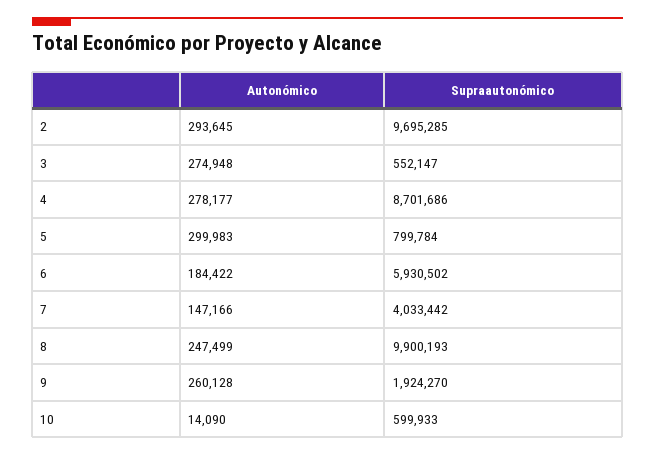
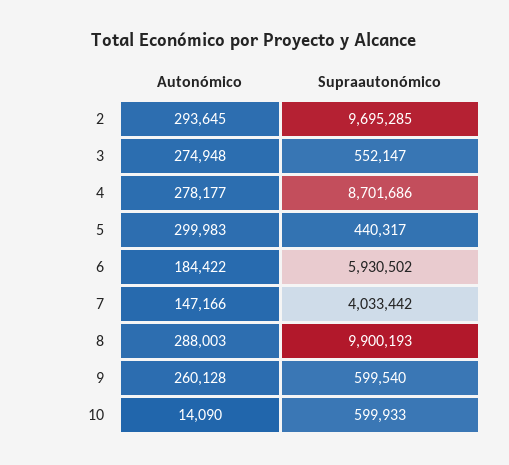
  {
    "Autonómico": {
      "2": 293645,
      "3": 274948,
      "4": 278177,
      "5": 299983,
      "6": 184422,
      "7": 147166,
-     "8": 247499,
+     "8": 288003,
      "9": 260128,
      "10": 14090
    },
    "Supraautonómico": {
      "2": 9695285,
      "3": 552147,
      "4": 8701686,
-     "5": 799784,
+     "5": 440317,
      "6": 5930502,
      "7": 4033442,
      "8": 9900193,
-     "9": 1924270,
+     "9": 599540,
      "10": 599933
    }
  }

